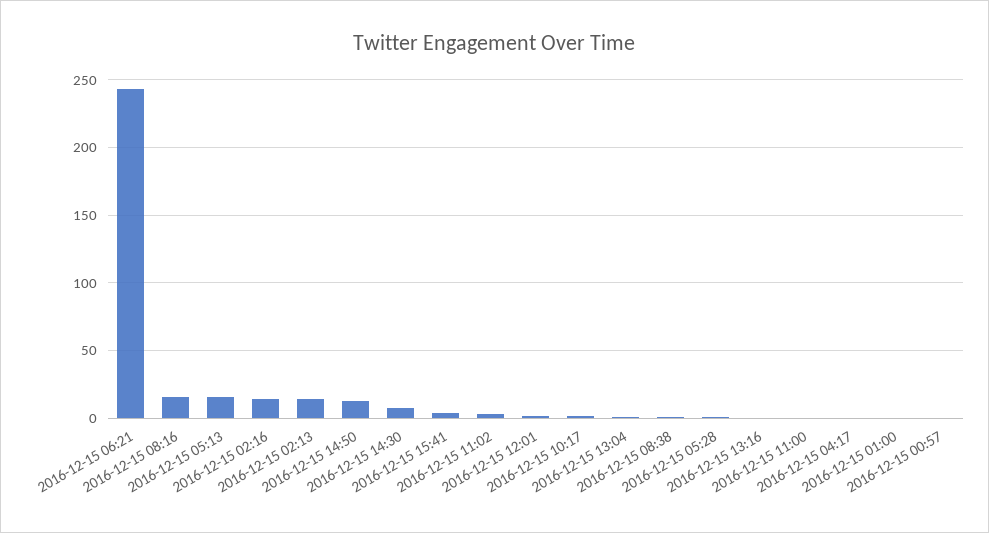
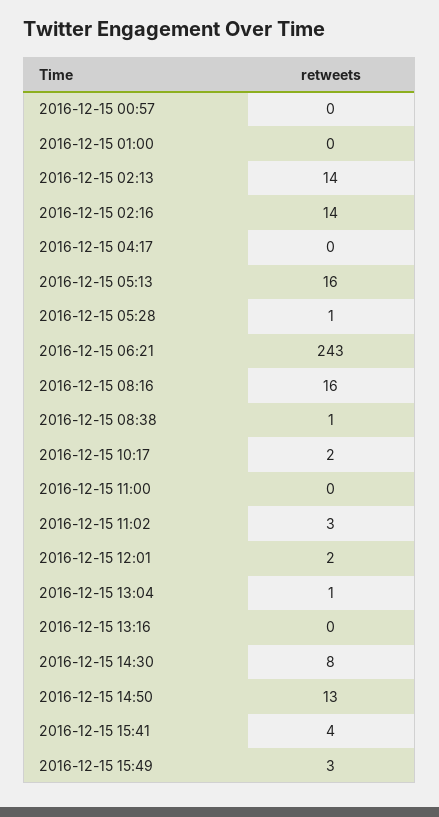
  {
    "2016-12-15 06:21": 243,
    "2016-12-15 08:16": 16,
    "2016-12-15 05:13": 16,
    "2016-12-15 02:16": 14,
    "2016-12-15 02:13": 14,
    "2016-12-15 14:50": 13,
    "2016-12-15 14:30": 8,
    "2016-12-15 15:41": 4,
    "2016-12-15 11:02": 3,
    "2016-12-15 12:01": 2,
    "2016-12-15 10:17": 2,
    "2016-12-15 13:04": 1,
    "2016-12-15 08:38": 1,
    "2016-12-15 05:28": 1,
    "2016-12-15 13:16": 0,
    "2016-12-15 11:00": 0,
    "2016-12-15 04:17": 0,
    "2016-12-15 01:00": 0,
-   "2016-12-15 00:57": 0
+   "2016-12-15 00:57": 0,
+   "2016-12-15 15:49": 3
  }

